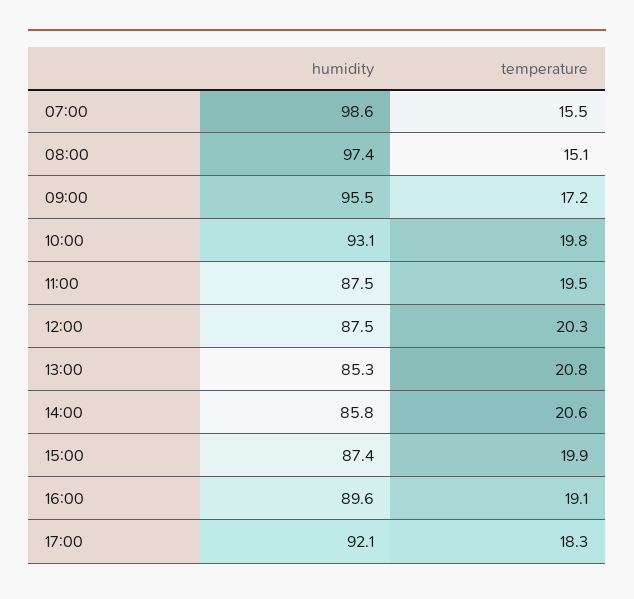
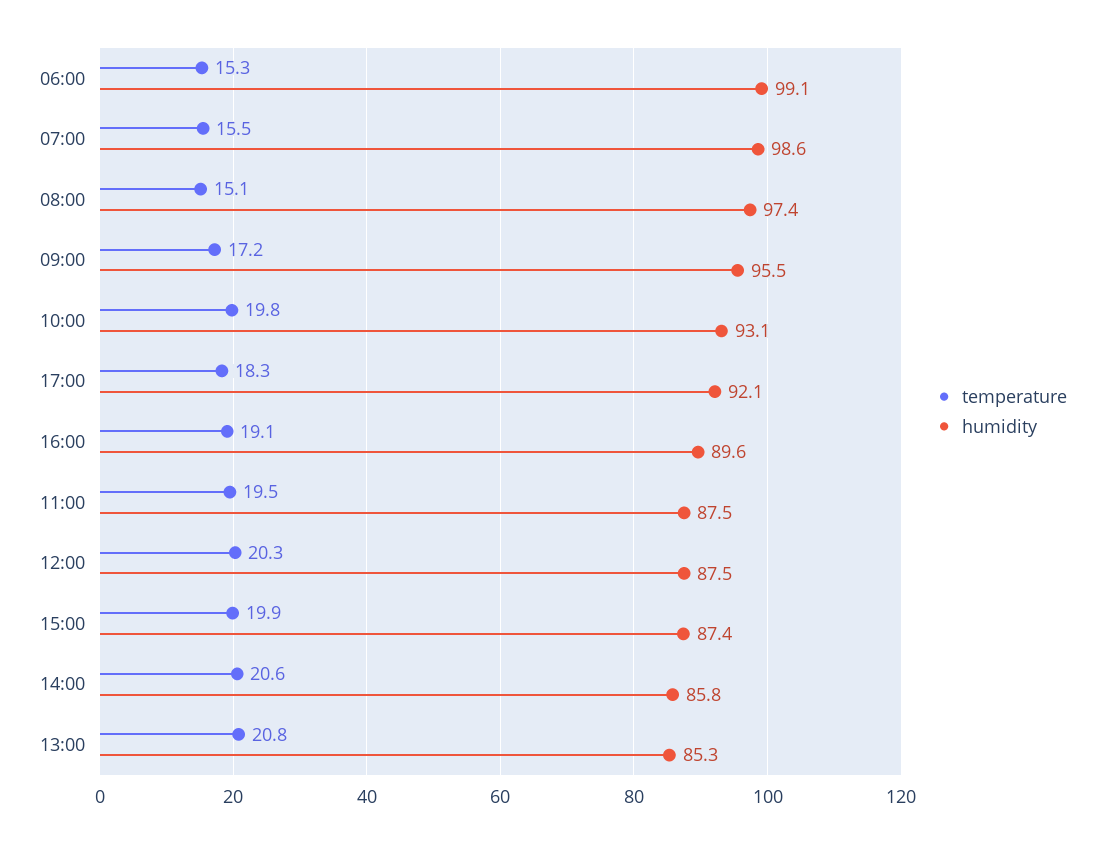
  {
    "humidity": {
      "07:00": 98.6,
      "08:00": 97.4,
      "09:00": 95.5,
      "10:00": 93.1,
      "11:00": 87.5,
      "12:00": 87.5,
      "13:00": 85.3,
      "14:00": 85.8,
      "15:00": 87.4,
      "16:00": 89.6,
-     "17:00": 92.1
+     "17:00": 92.1,
+     "06:00": 99.1
    },
    "temperature": {
      "07:00": 15.5,
      "08:00": 15.1,
      "09:00": 17.2,
      "10:00": 19.8,
      "11:00": 19.5,
      "12:00": 20.3,
      "13:00": 20.8,
      "14:00": 20.6,
      "15:00": 19.9,
      "16:00": 19.1,
-     "17:00": 18.3
+     "17:00": 18.3,
+     "06:00": 15.3
    }
  }

